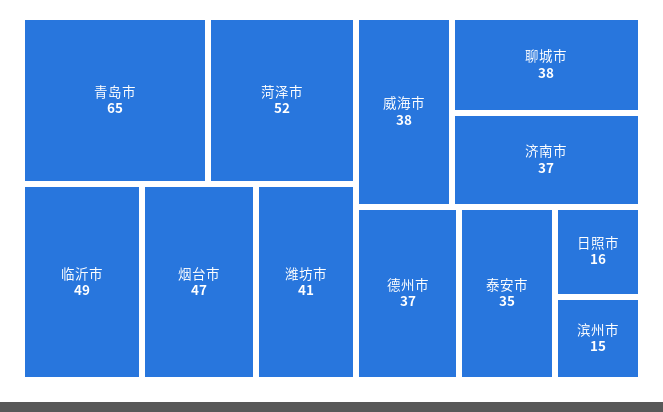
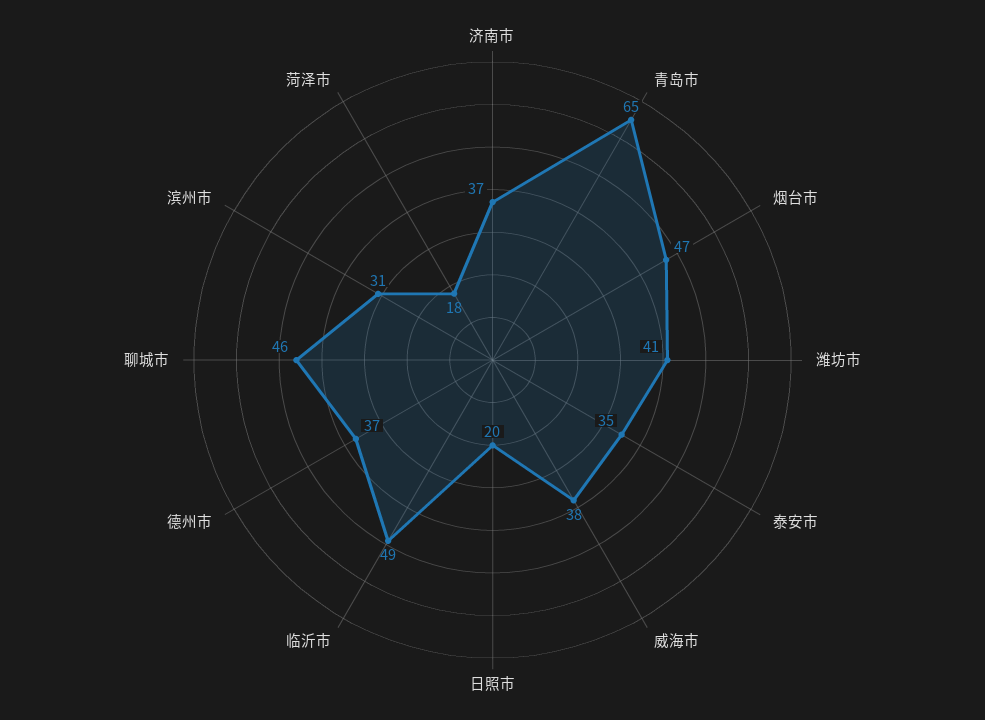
  {
    "青岛市": 65,
-   "菏泽市": 52,
+   "菏泽市": 18,
    "临沂市": 49,
    "烟台市": 47,
    "潍坊市": 41,
    "威海市": 38,
-   "聊城市": 38,
+   "聊城市": 46,
    "济南市": 37,
    "德州市": 37,
    "泰安市": 35,
-   "日照市": 16,
+   "日照市": 20,
-   "滨州市": 15
+   "滨州市": 31
  }

